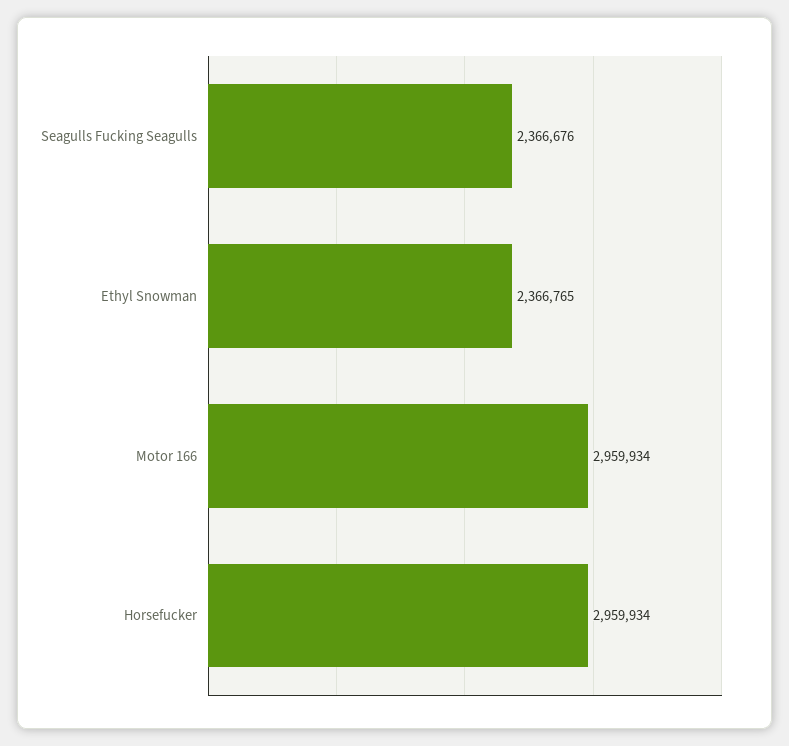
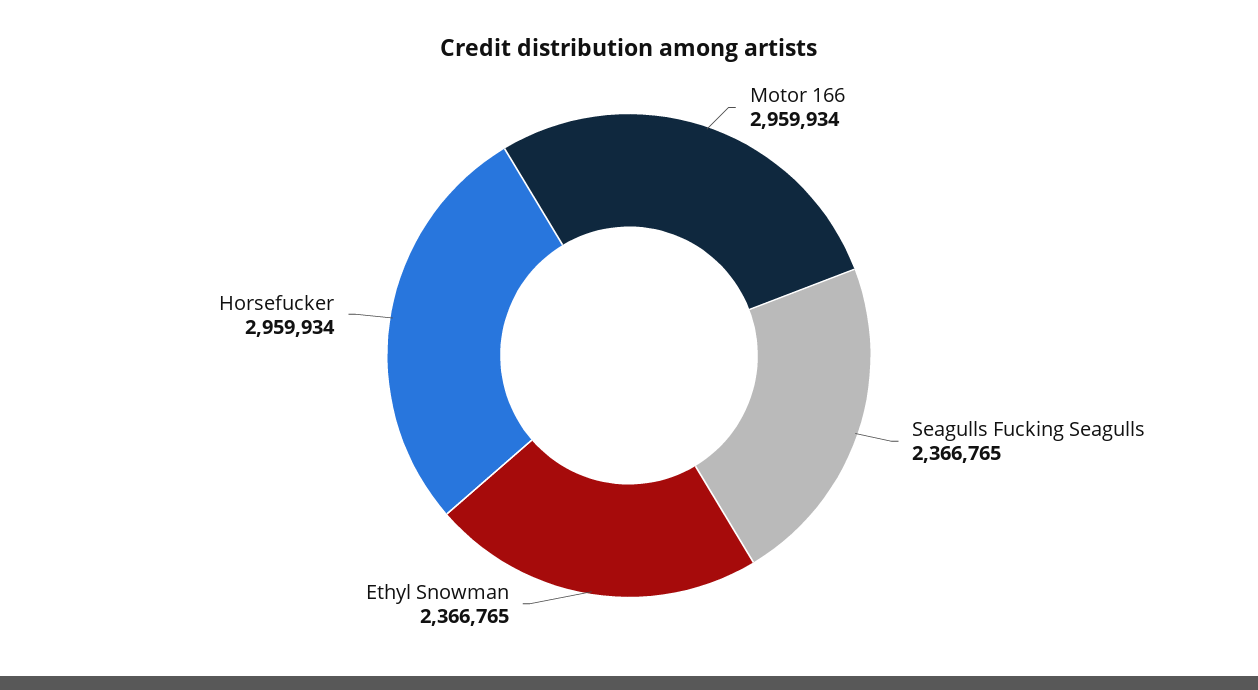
  {
-   "Seagulls Fucking Seagulls": 2366676,
+   "Seagulls Fucking Seagulls": 2366765,
    "Ethyl Snowman": 2366765,
    "Motor 166": 2959934,
    "Horsefucker": 2959934
  }

